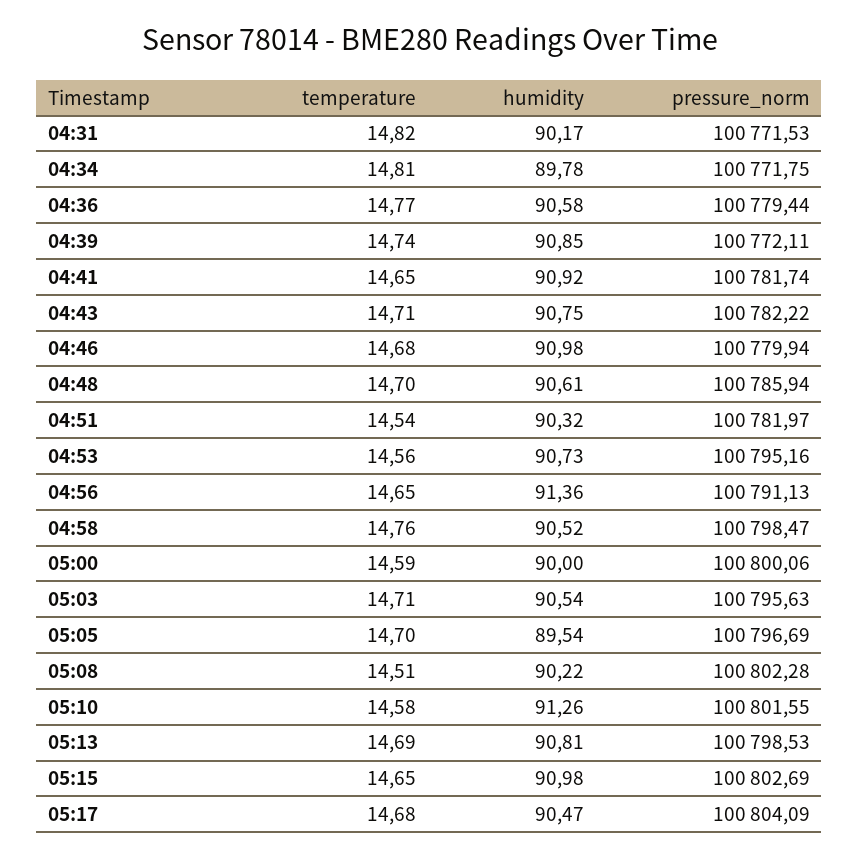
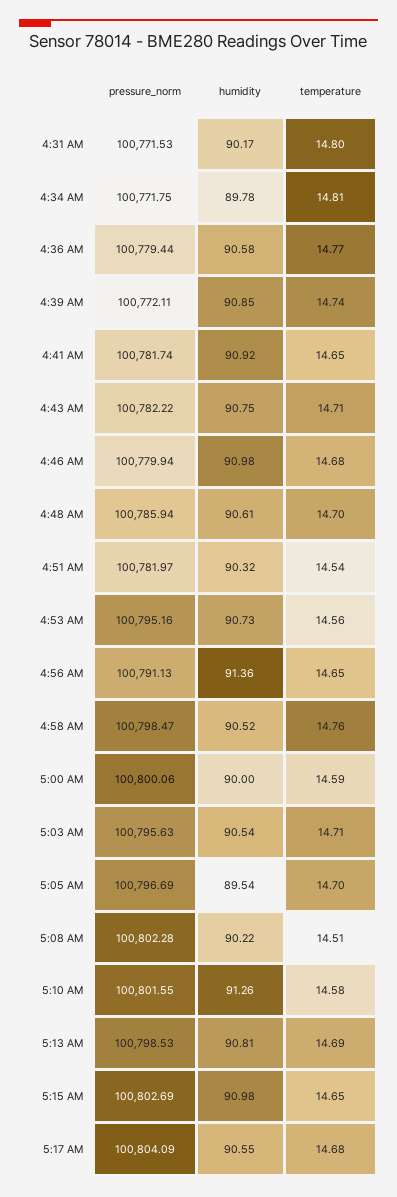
  {
    "temperature": {
-     "04:31": 14.82,
+     "04:31": 14.8,
      "04:34": 14.81,
      "04:36": 14.77,
      "04:39": 14.74,
      "04:41": 14.65,
      "04:43": 14.71,
      "04:46": 14.68,
      "04:48": 14.7,
      "04:51": 14.54,
      "04:53": 14.56,
      "04:56": 14.65,
      "04:58": 14.76,
      "05:00": 14.59,
      "05:03": 14.71,
      "05:05": 14.7,
      "05:08": 14.51,
      "05:10": 14.58,
      "05:13": 14.69,
      "05:15": 14.65,
      "05:17": 14.68
    },
    "humidity": {
      "04:31": 90.17,
      "04:34": 89.78,
      "04:36": 90.58,
      "04:39": 90.85,
      "04:41": 90.92,
      "04:43": 90.75,
      "04:46": 90.98,
      "04:48": 90.61,
      "04:51": 90.32,
      "04:53": 90.73,
      "04:56": 91.36,
      "04:58": 90.52,
      "05:00": 90,
      "05:03": 90.54,
      "05:05": 89.54,
      "05:08": 90.22,
      "05:10": 91.26,
      "05:13": 90.81,
      "05:15": 90.98,
-     "05:17": 90.47
+     "05:17": 90.55
    },
    "pressure_norm": {
      "04:31": 100771.53,
      "04:34": 100771.75,
      "04:36": 100779.44,
      "04:39": 100772.11,
      "04:41": 100781.74,
      "04:43": 100782.22,
      "04:46": 100779.94,
      "04:48": 100785.94,
      "04:51": 100781.97,
      "04:53": 100795.16,
      "04:56": 100791.13,
      "04:58": 100798.47,
      "05:00": 100800.06,
      "05:03": 100795.63,
      "05:05": 100796.69,
      "05:08": 100802.28,
      "05:10": 100801.55,
      "05:13": 100798.53,
      "05:15": 100802.69,
      "05:17": 100804.09
    }
  }

